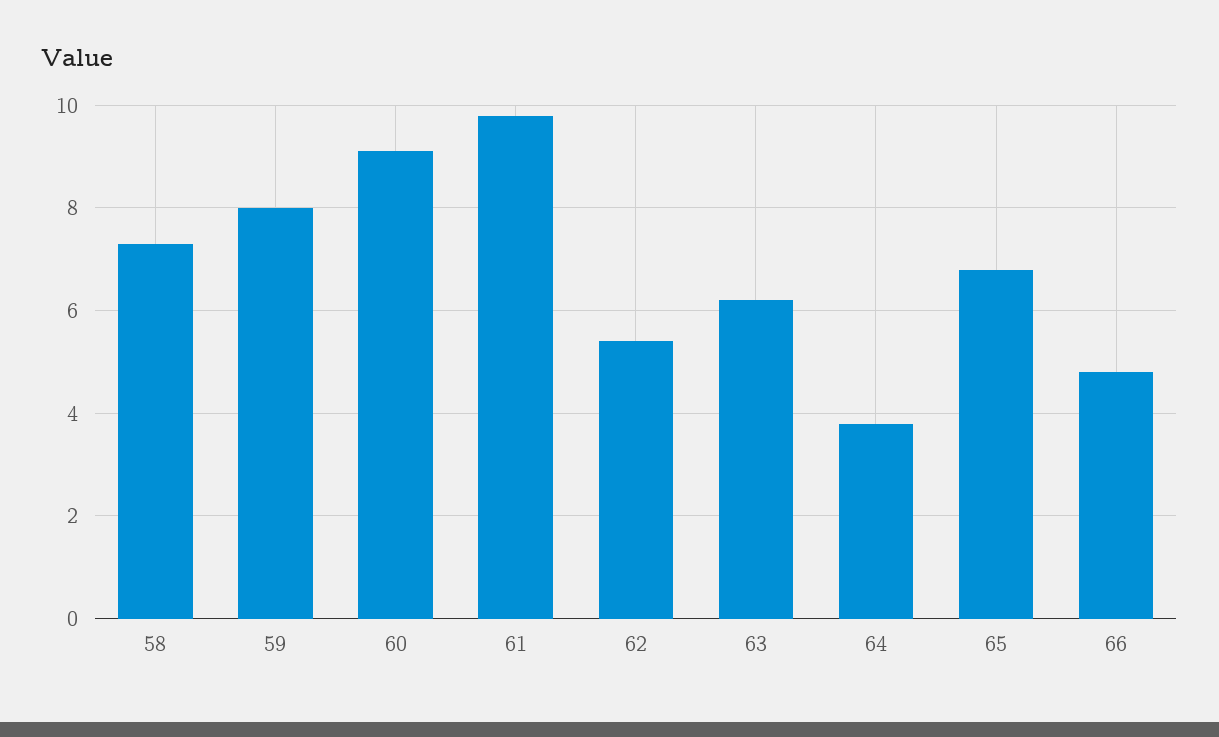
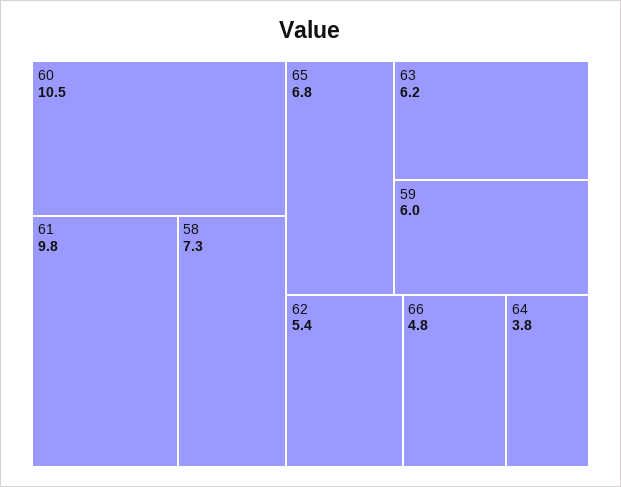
  {
    "58": 7.3,
-   "59": 8,
+   "59": 6,
-   "60": 9,
+   "60": 10.5,
    "61": 9.8,
    "62": 5.4,
    "63": 6.2,
    "64": 3.8,
    "65": 6.8,
    "66": 4.8
  }

